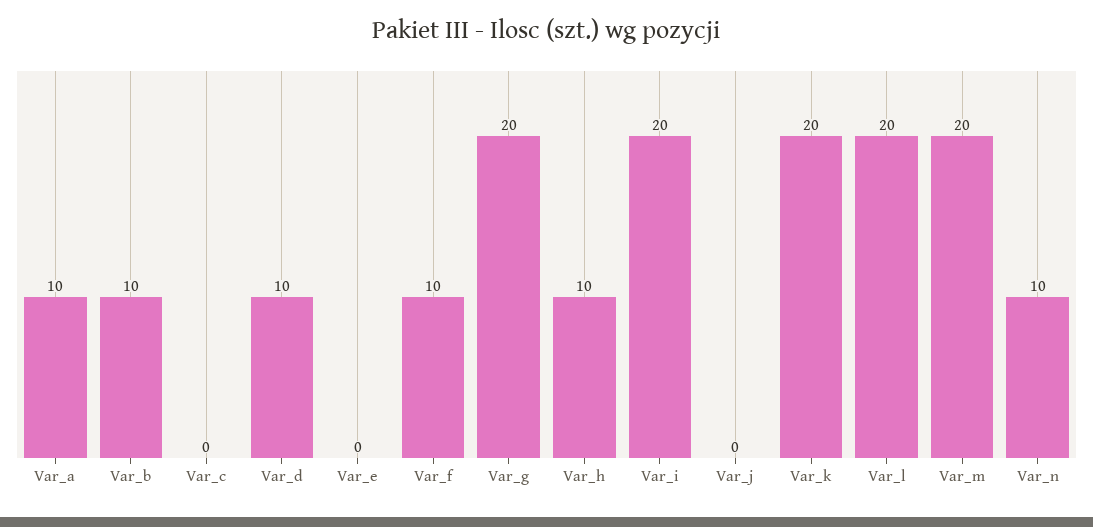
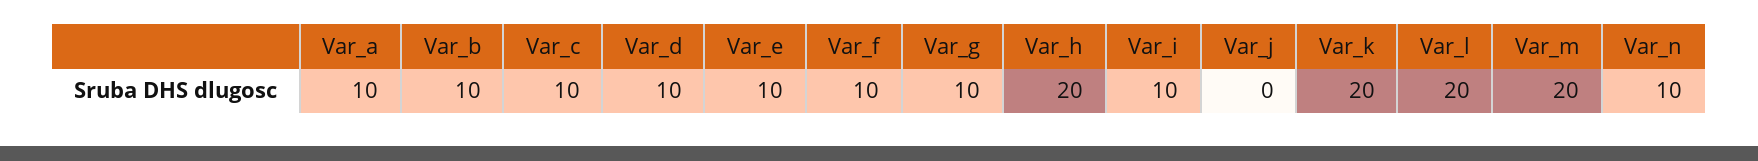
  {
    "Var_a": 10,
    "Var_b": 10,
-   "Var_c": 0,
+   "Var_c": 10,
    "Var_d": 10,
-   "Var_e": 0,
+   "Var_e": 10,
    "Var_f": 10,
-   "Var_g": 20,
+   "Var_g": 10,
-   "Var_h": 10,
+   "Var_h": 20,
-   "Var_i": 20,
+   "Var_i": 10,
    "Var_j": 0,
    "Var_k": 20,
    "Var_l": 20,
    "Var_m": 20,
    "Var_n": 10
  }

